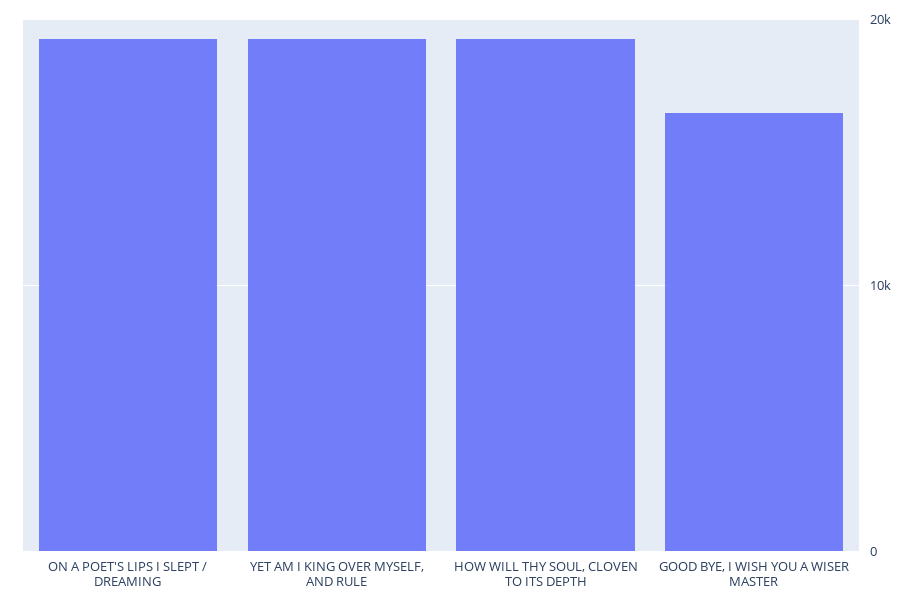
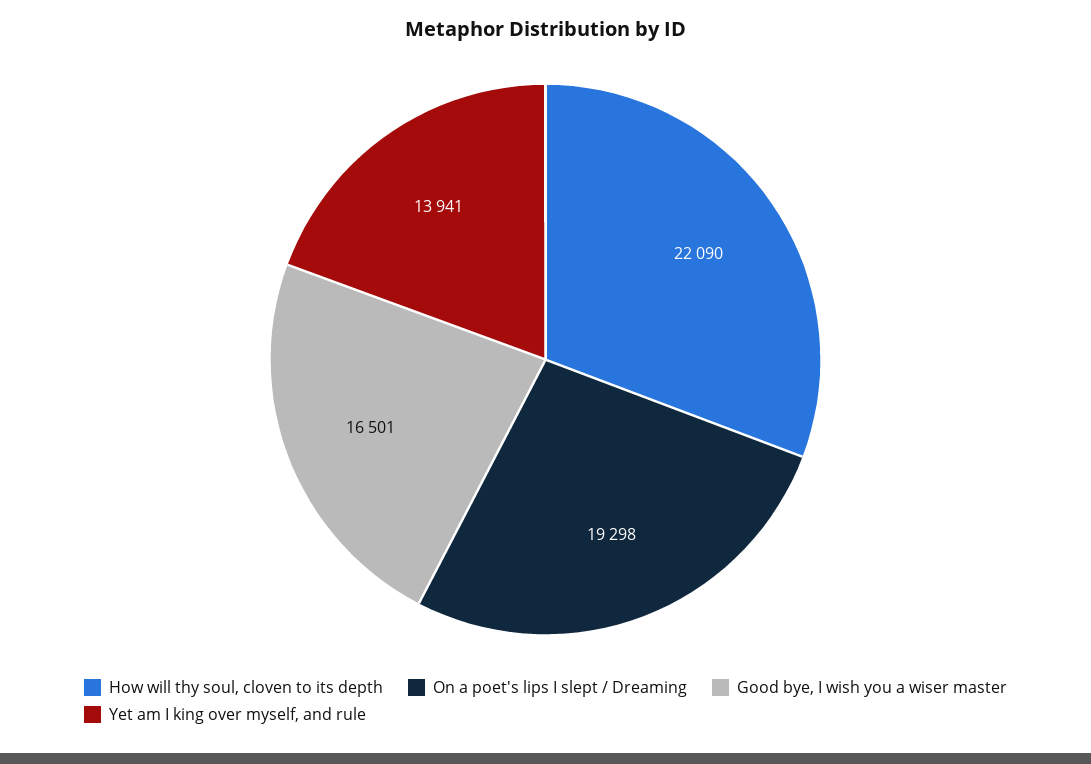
  {
    "ON A POET'S LIPS I SLEPT / DREAMING": 19298,
-   "YET AM I KING OVER MYSELF, AND RULE": 19000,
+   "YET AM I KING OVER MYSELF, AND RULE": 13941,
-   "HOW WILL THY SOUL, CLOVEN TO ITS DEPTH": 19000,
+   "HOW WILL THY SOUL, CLOVEN TO ITS DEPTH": 22090,
    "GOOD BYE, I WISH YOU A WISER MASTER": 16501
  }

